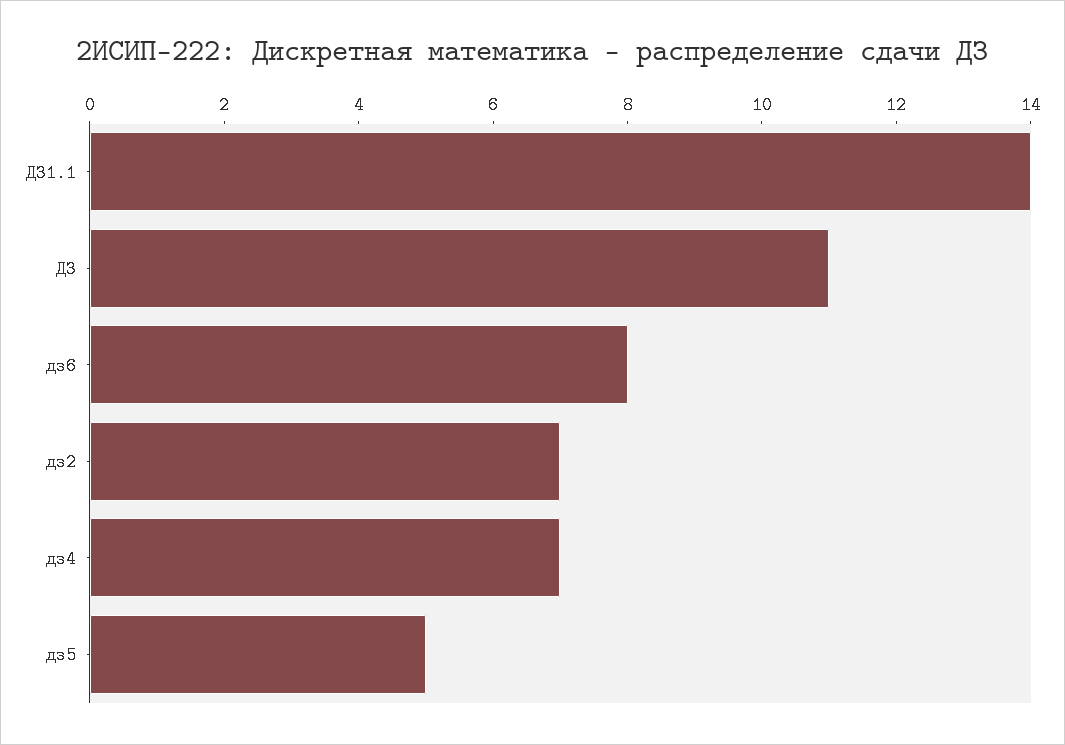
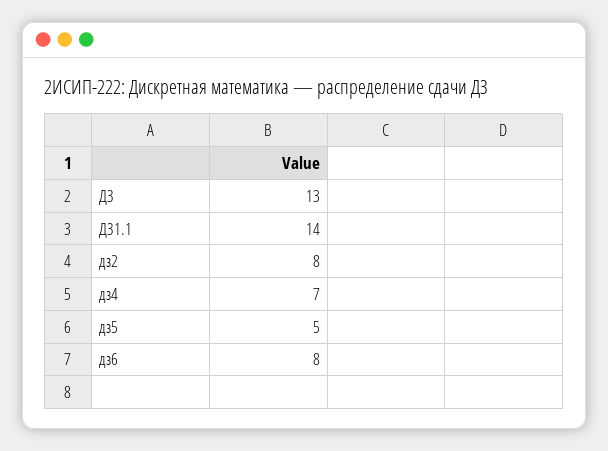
  {
    "ДЗ1.1": 14,
-   "ДЗ": 11,
+   "ДЗ": 13,
    "дз6": 8,
-   "дз2": 7,
+   "дз2": 8,
    "дз4": 7,
    "дз5": 5
  }

